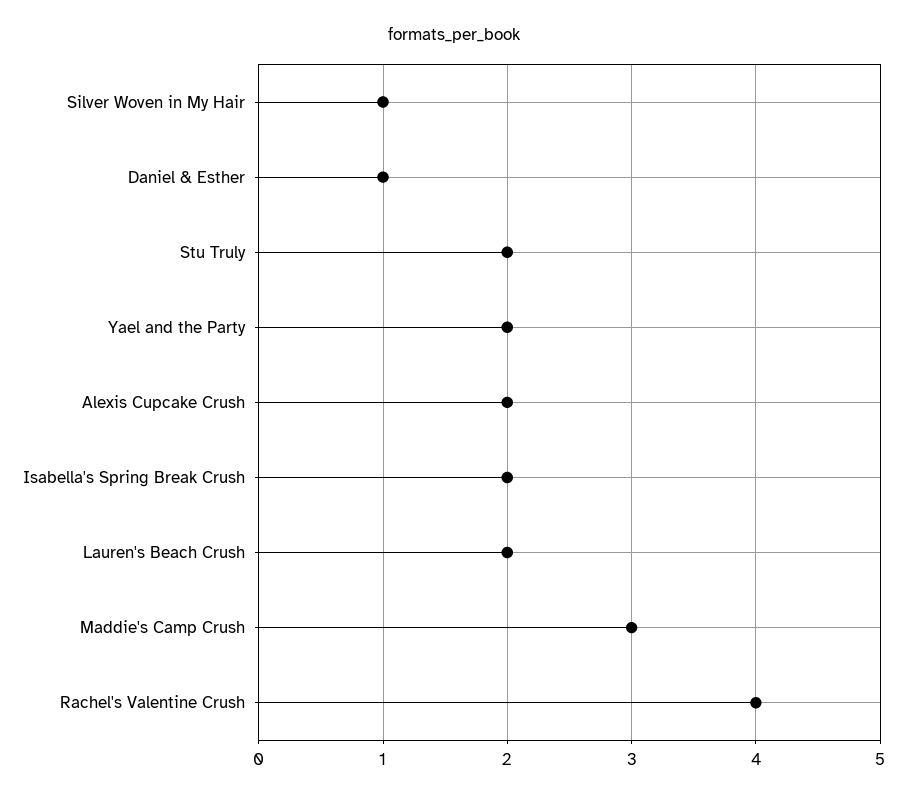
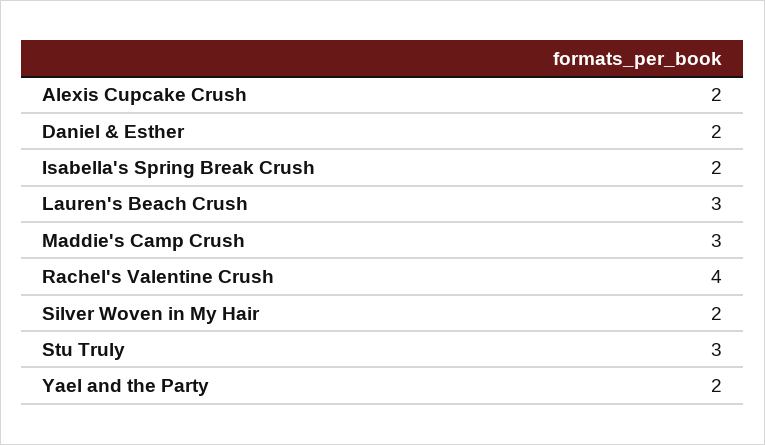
  {
-   "Silver Woven in My Hair": 1,
+   "Silver Woven in My Hair": 2,
-   "Daniel & Esther": 1,
+   "Daniel & Esther": 2,
-   "Stu Truly": 2,
+   "Stu Truly": 3,
    "Yael and the Party": 2,
    "Alexis Cupcake Crush": 2,
    "Isabella's Spring Break Crush": 2,
-   "Lauren's Beach Crush": 2,
+   "Lauren's Beach Crush": 3,
    "Maddie's Camp Crush": 3,
    "Rachel's Valentine Crush": 4
  }

